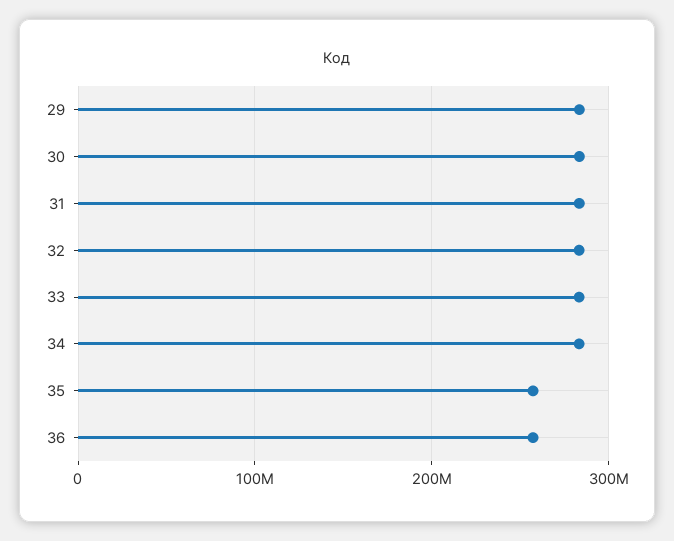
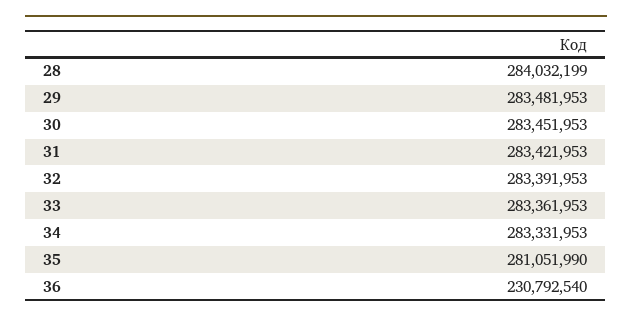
  {
    "29": 283481953,
    "30": 283451953,
    "31": 283421953,
    "32": 283391953,
    "33": 283361953,
    "34": 283331953,
-   "35": 260000000,
+   "35": 281051990,
-   "36": 260000000
+   "36": 230792540,
+   "28": 284032199
  }

